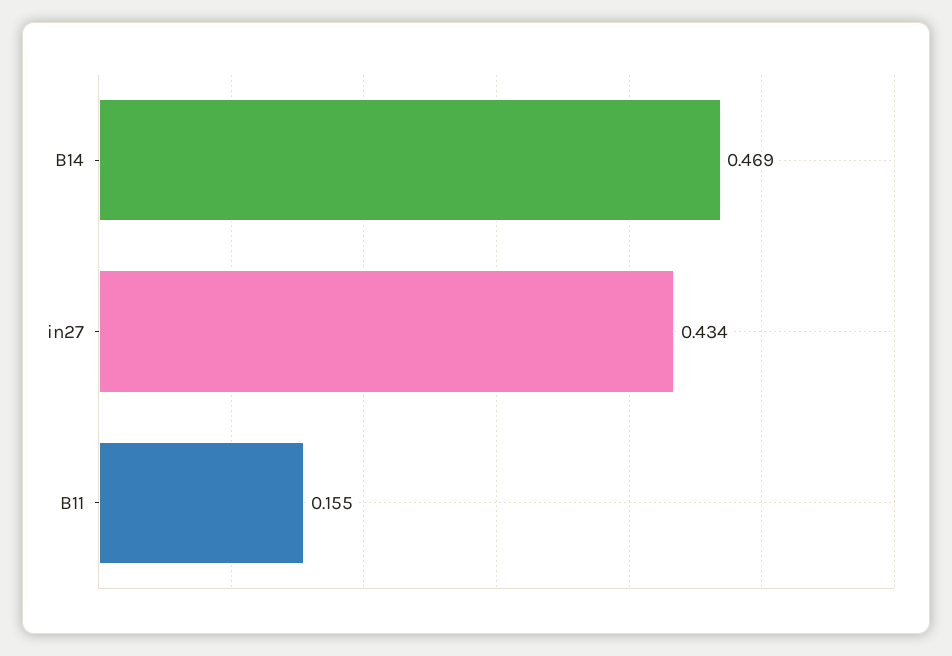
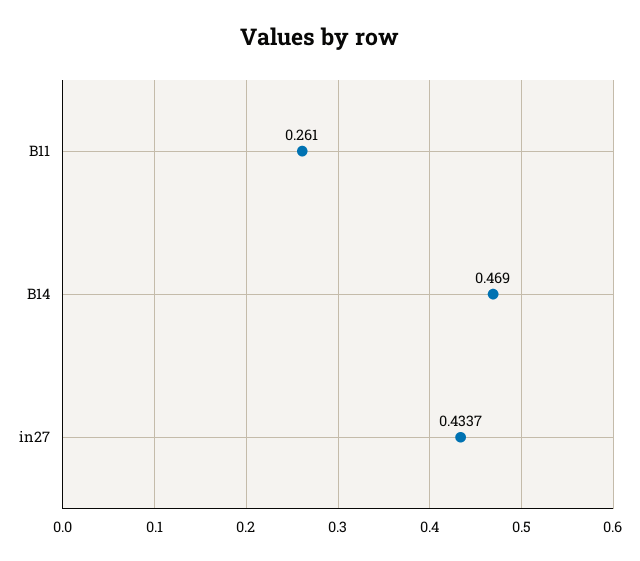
  {
    "B14": 0.469,
    "in27": 0.4337,
-   "B11": 0.155
+   "B11": 0.261
  }

